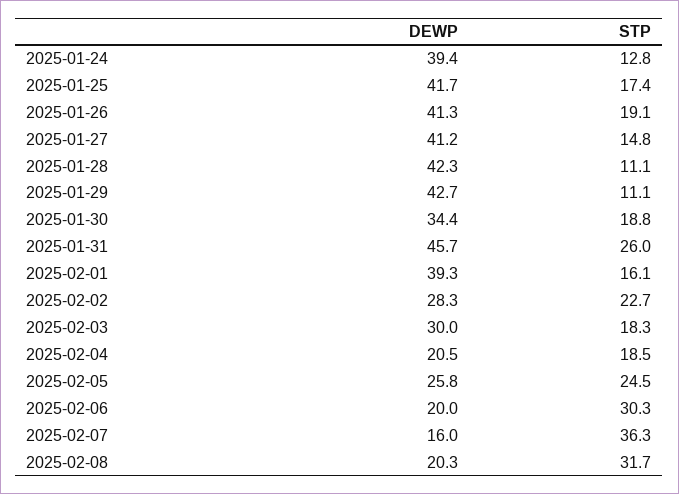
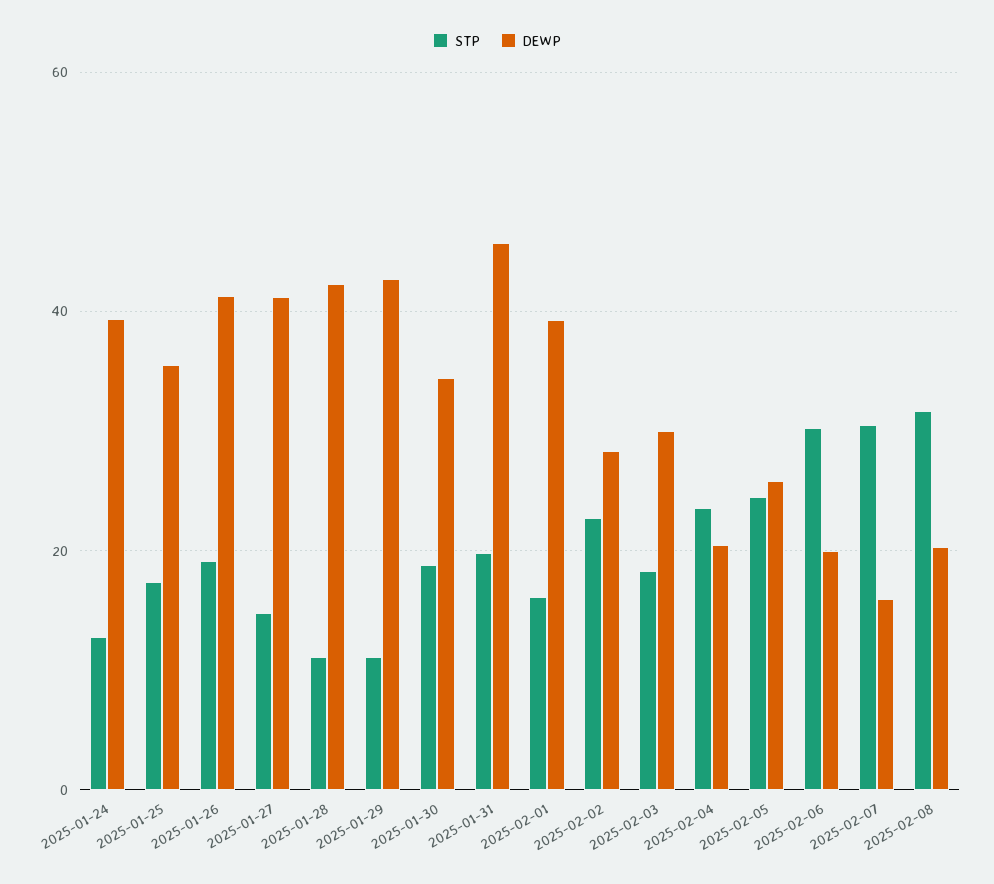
  {
    "DEWP": {
      "2025-01-24": 39.4,
-     "2025-01-25": 41.7,
+     "2025-01-25": 36,
      "2025-01-26": 41.3,
      "2025-01-27": 41.2,
      "2025-01-28": 42.3,
      "2025-01-29": 42.7,
      "2025-01-30": 34.4,
      "2025-01-31": 45.7,
      "2025-02-01": 39.3,
      "2025-02-02": 28.3,
      "2025-02-03": 30,
      "2025-02-04": 20.5,
      "2025-02-05": 25.8,
      "2025-02-06": 20,
      "2025-02-07": 16,
      "2025-02-08": 20.3
    },
    "STP": {
      "2025-01-24": 12.8,
      "2025-01-25": 17.4,
      "2025-01-26": 19.1,
      "2025-01-27": 14.8,
      "2025-01-28": 11.1,
      "2025-01-29": 11.1,
      "2025-01-30": 18.8,
-     "2025-01-31": 26,
+     "2025-01-31": 20,
      "2025-02-01": 16.1,
      "2025-02-02": 22.7,
      "2025-02-03": 18.3,
-     "2025-02-04": 18.5,
+     "2025-02-04": 24,
      "2025-02-05": 24.5,
      "2025-02-06": 30.3,
-     "2025-02-07": 36.3,
+     "2025-02-07": 30,
      "2025-02-08": 31.7
    }
  }

